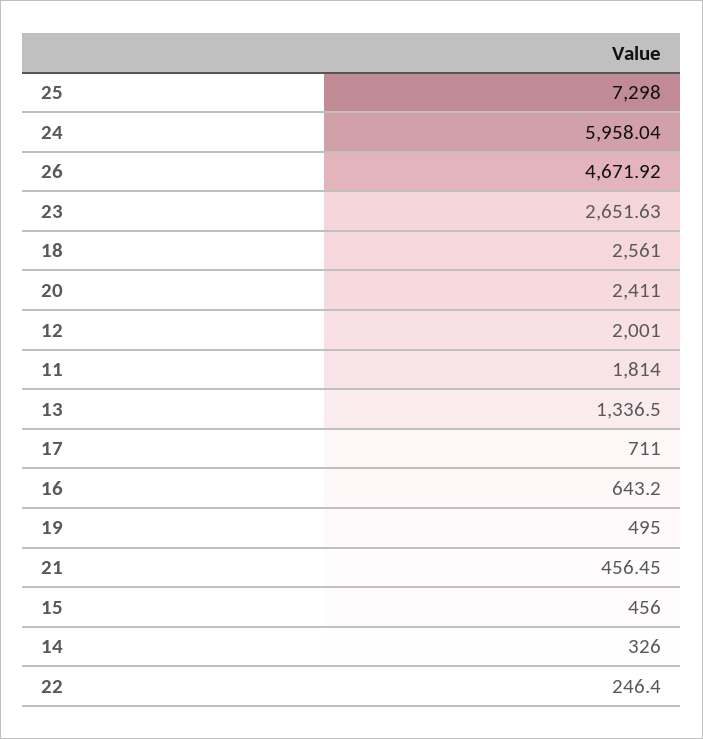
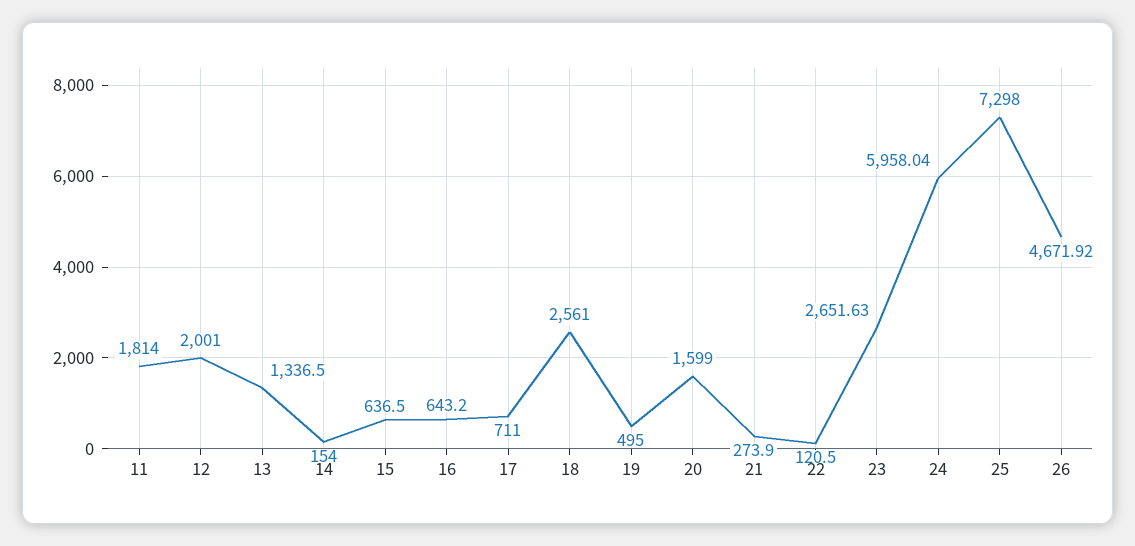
  {
    "25": 7298,
    "24": 5958.04,
    "26": 4671.92,
    "23": 2651.63,
    "18": 2561,
-   "20": 2411,
+   "20": 1599,
    "12": 2001,
    "11": 1814,
    "13": 1336.5,
    "17": 711,
    "16": 643.2,
    "19": 495,
-   "21": 456.45,
+   "21": 273.9,
-   "15": 456,
+   "15": 636.5,
-   "14": 326,
+   "14": 154,
-   "22": 246.4
+   "22": 120.5
  }

